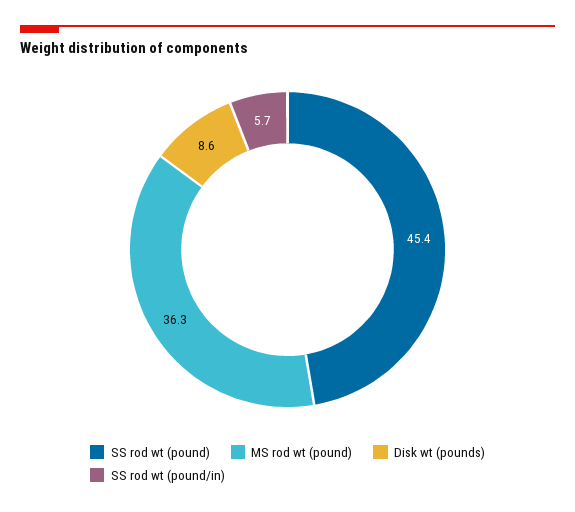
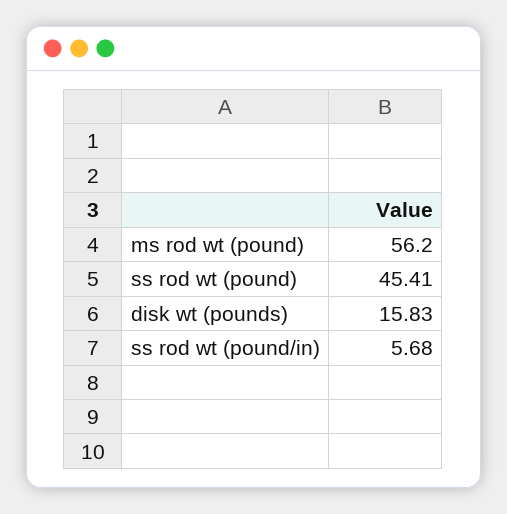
  {
    "SS rod wt (pound)": 45.41,
-   "MS rod wt (pound)": 36.3,
+   "MS rod wt (pound)": 56.2,
-   "Disk wt (pounds)": 8.6,
+   "Disk wt (pounds)": 15.83,
    "SS rod wt (pound/in)": 5.68
  }

